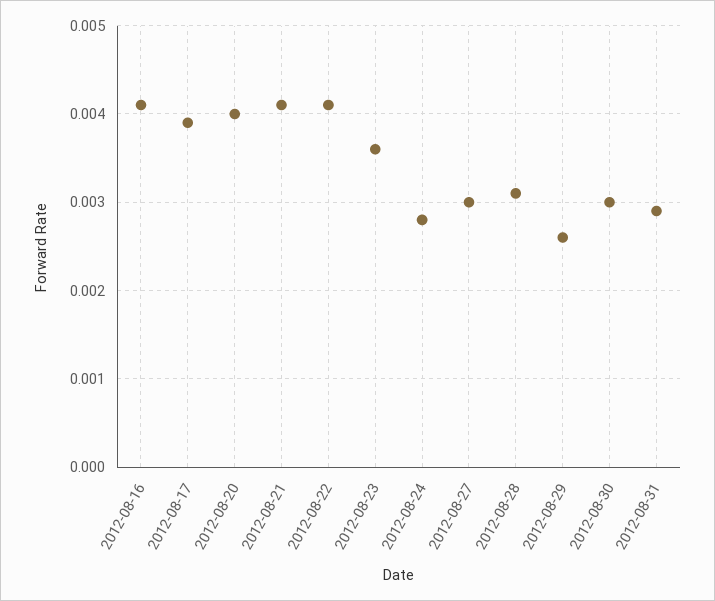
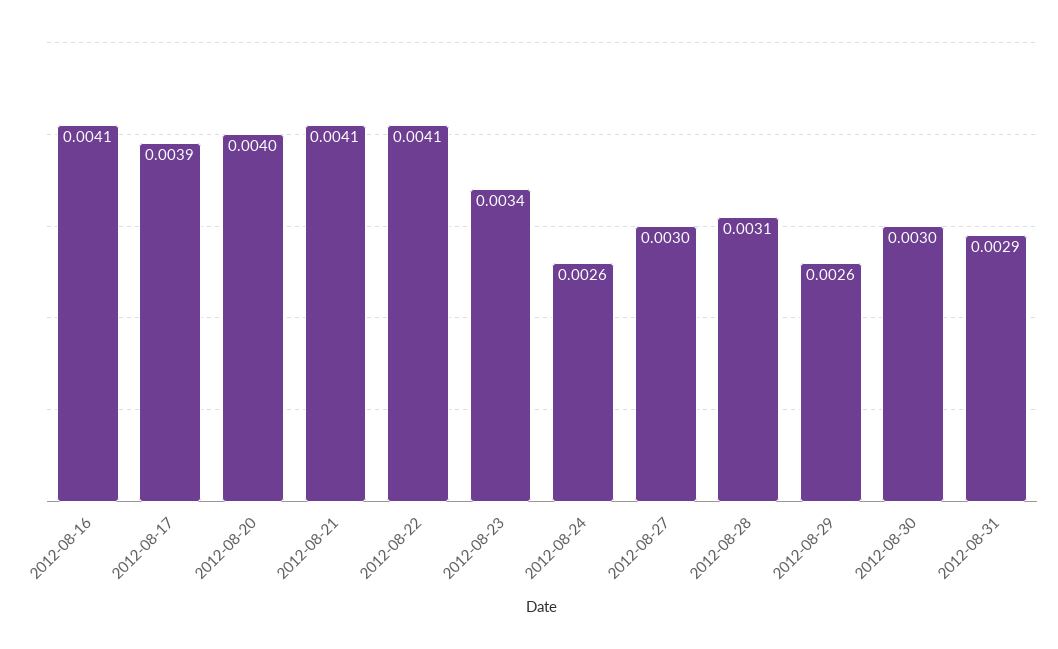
  {
    "2012-08-16": 0.0041,
    "2012-08-17": 0.0039,
    "2012-08-20": 0.004,
    "2012-08-21": 0.0041,
    "2012-08-22": 0.0041,
-   "2012-08-23": 0.0036,
+   "2012-08-23": 0.0034,
-   "2012-08-24": 0.0028,
+   "2012-08-24": 0.0026,
    "2012-08-27": 0.003,
    "2012-08-28": 0.0031,
    "2012-08-29": 0.0026,
    "2012-08-30": 0.003,
    "2012-08-31": 0.0029
  }

